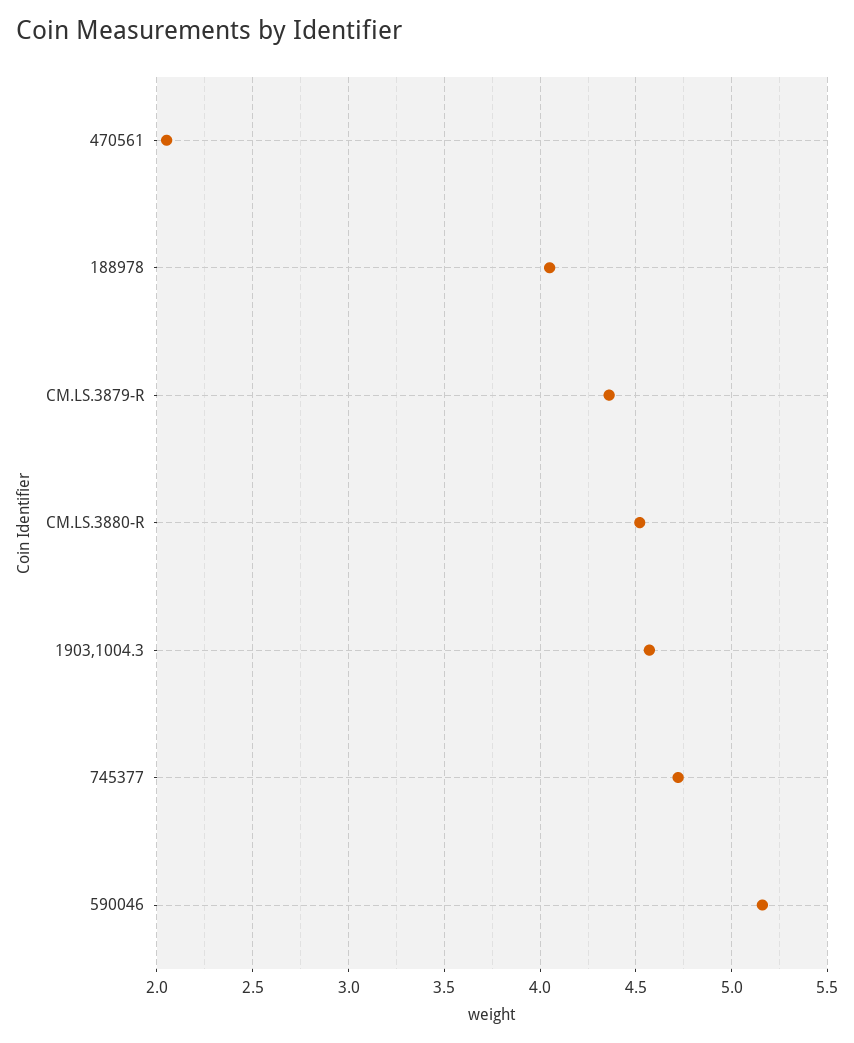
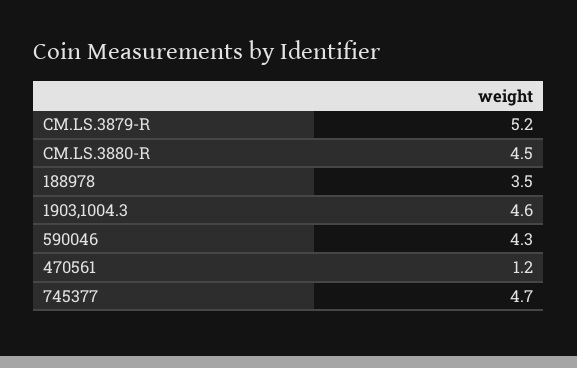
  {
-   "470561": 2.05,
+   "470561": 1.2,
-   "188978": 4.05,
+   "188978": 3.5,
-   "CM.LS.3879-R": 4.35,
+   "CM.LS.3879-R": 5.2,
    "CM.LS.3880-R": 4.5,
    "1903,1004.3": 4.6,
    "745377": 4.7,
-   "590046": 5.15
+   "590046": 4.3
  }

